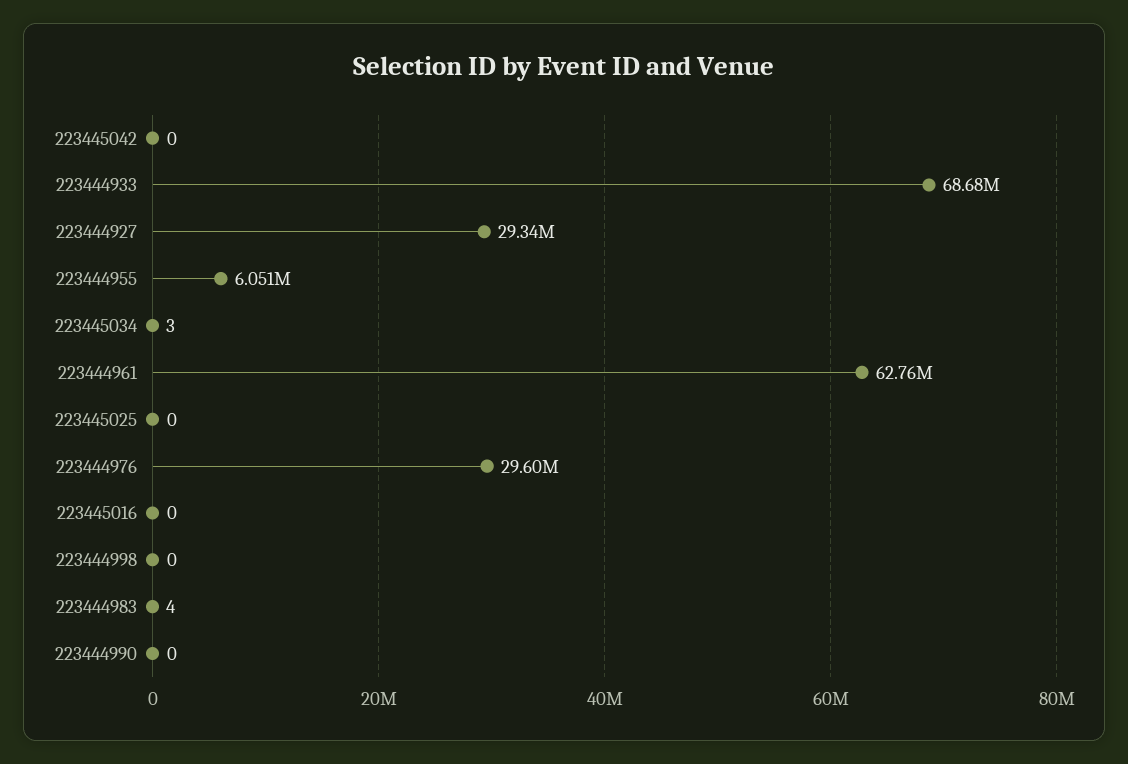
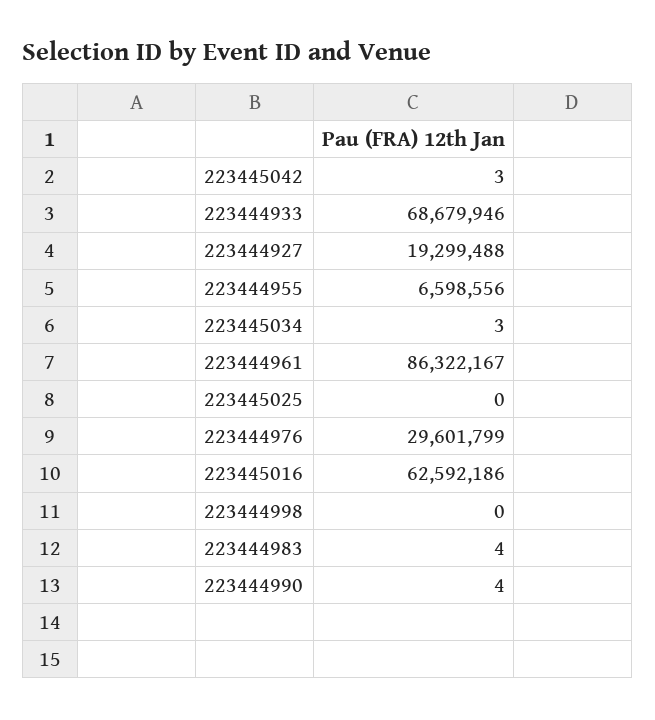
  {
-   "223445042": 0,
+   "223445042": 3,
    "223444933": 68679946,
-   "223444927": 29340000,
+   "223444927": 19299488,
-   "223444955": 6051000,
+   "223444955": 6598556,
    "223445034": 3,
-   "223444961": 62760000,
+   "223444961": 86322167,
    "223445025": 0,
    "223444976": 29601799,
-   "223445016": 0,
+   "223445016": 62592186,
    "223444998": 0,
    "223444983": 4,
-   "223444990": 0
+   "223444990": 4
  }

